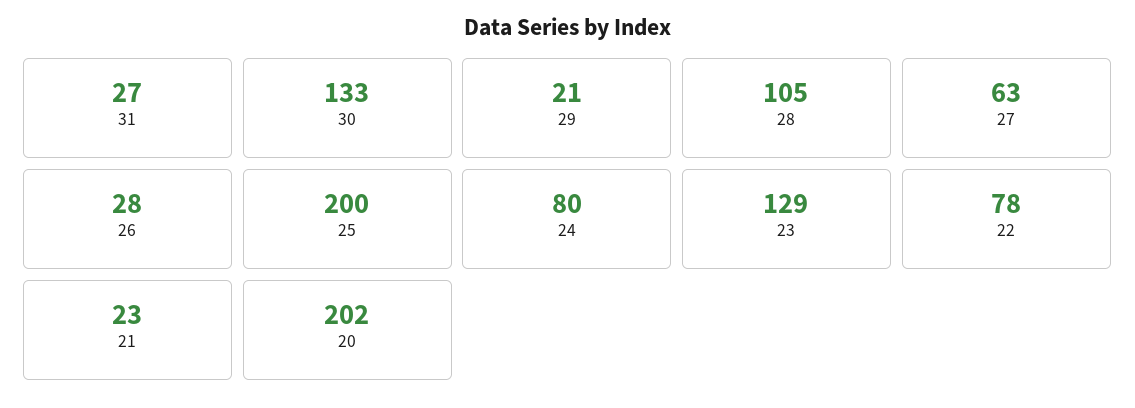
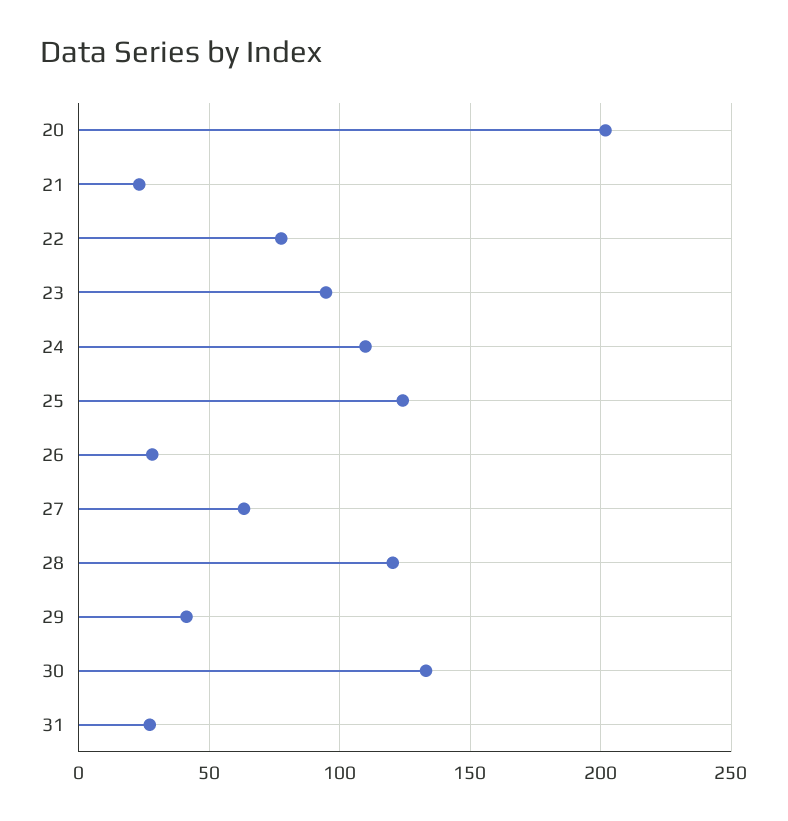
  {
    "31": 27,
    "30": 133,
-   "29": 21,
+   "29": 40,
-   "28": 105,
+   "28": 120,
    "27": 63,
    "26": 28,
-   "25": 200,
+   "25": 125,
-   "24": 80,
+   "24": 110,
-   "23": 129,
+   "23": 95,
    "22": 78,
    "21": 23,
    "20": 202
  }

